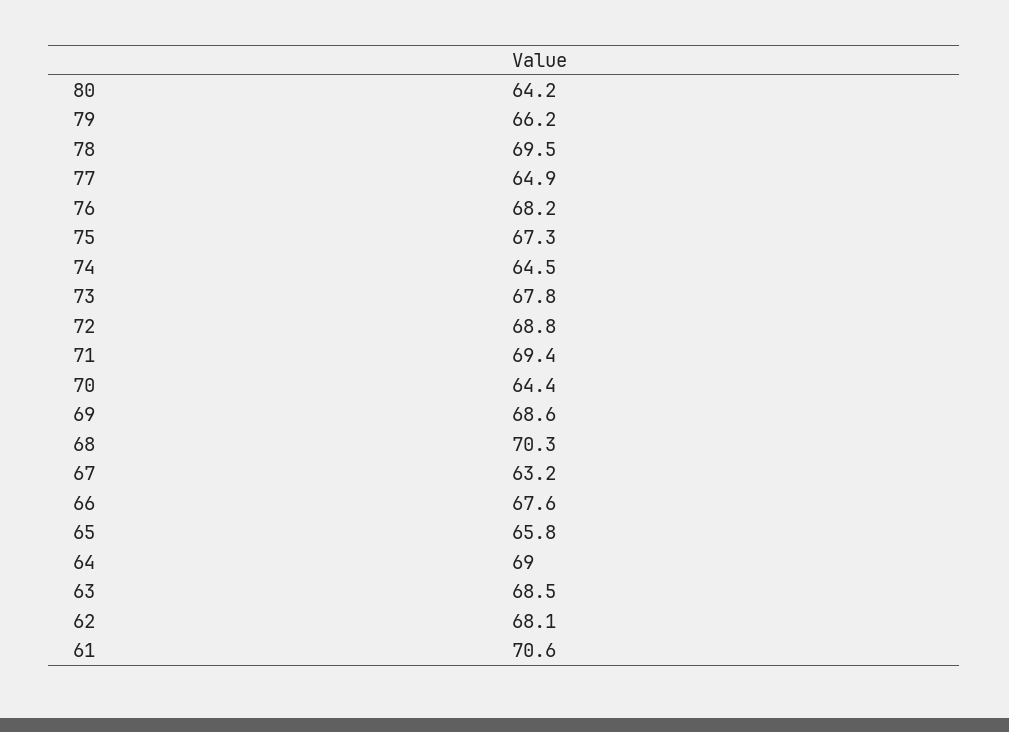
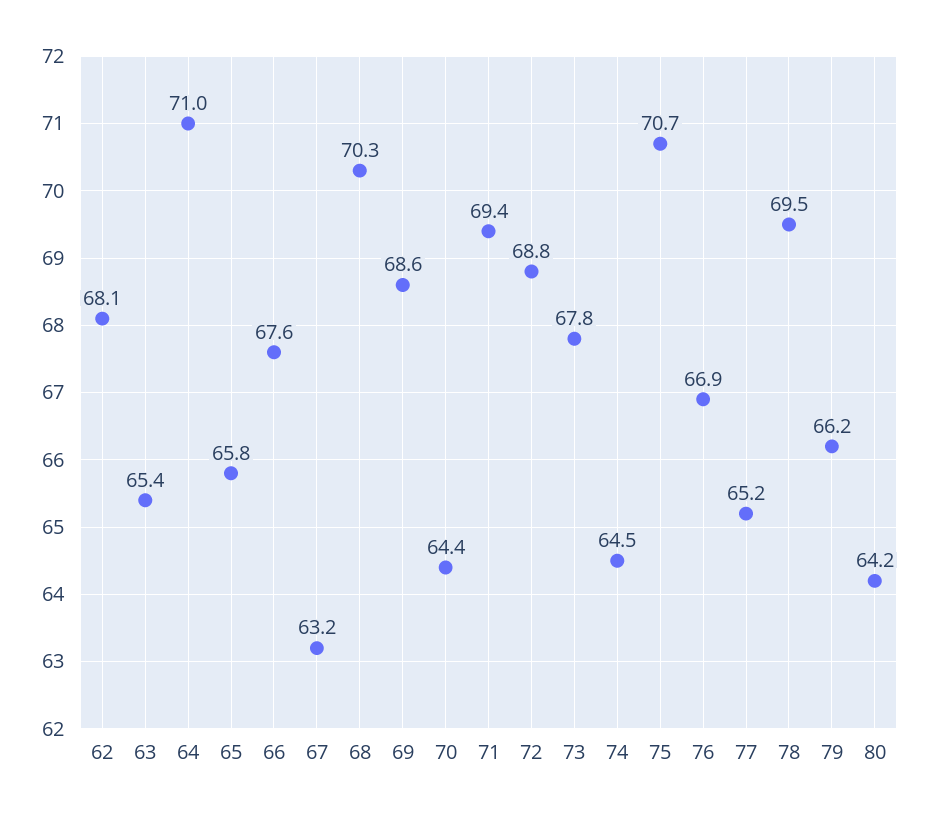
  {
    "80": 64.2,
    "79": 66.2,
    "78": 69.5,
-   "77": 64.9,
+   "77": 65.2,
-   "76": 68.2,
+   "76": 66.9,
-   "75": 67.3,
+   "75": 70.7,
    "74": 64.5,
    "73": 67.8,
    "72": 68.8,
    "71": 69.4,
    "70": 64.4,
    "69": 68.6,
    "68": 70.3,
    "67": 63.2,
    "66": 67.6,
    "65": 65.8,
-   "64": 69,
+   "64": 71,
-   "63": 68.5,
+   "63": 65.4,
-   "62": 68.1,
+   "62": 68.1
-   "61": 70.6
  }

